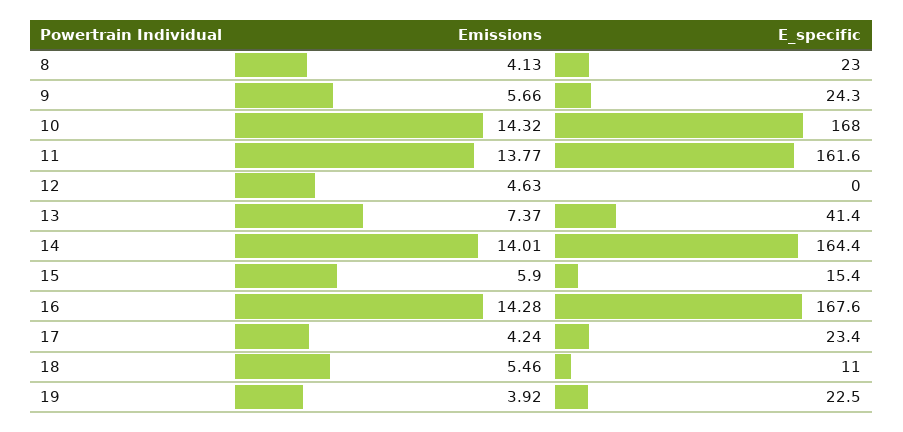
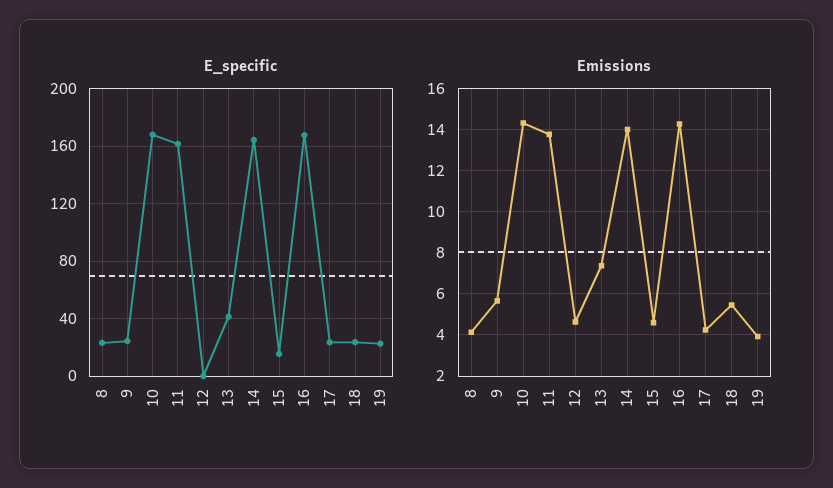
  {
    "Emissions": {
      "8": 4.13,
      "9": 5.66,
      "10": 14.32,
      "11": 13.77,
      "12": 4.63,
      "13": 7.37,
      "14": 14.01,
-     "15": 5.9,
+     "15": 4.5,
      "16": 14.28,
      "17": 4.24,
      "18": 5.46,
      "19": 3.92
    },
    "E_specific": {
      "8": 23,
      "9": 24.3,
      "10": 168,
      "11": 161.6,
      "12": 0,
      "13": 41.4,
      "14": 164.4,
      "15": 15.4,
      "16": 167.6,
      "17": 23.4,
-     "18": 11,
+     "18": 25,
      "19": 22.5
    }
  }

